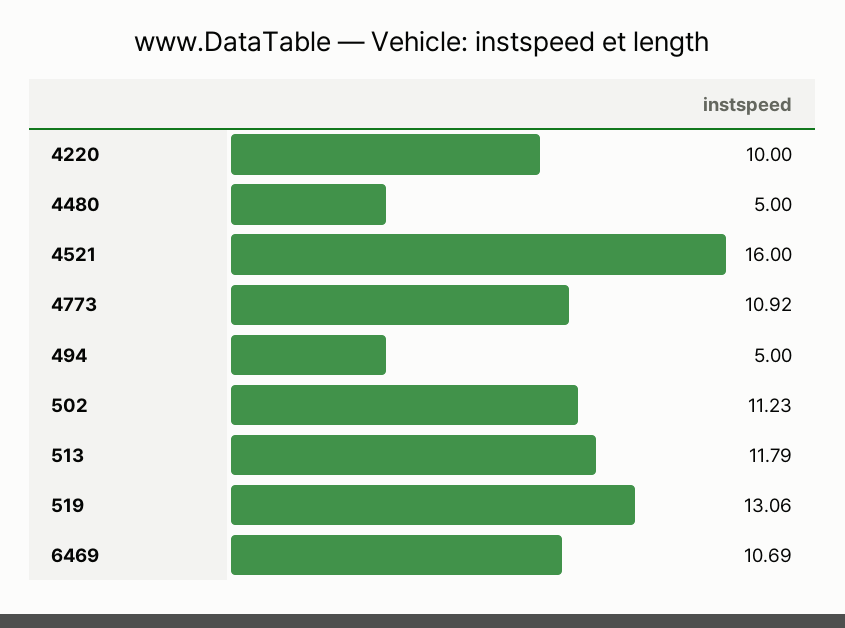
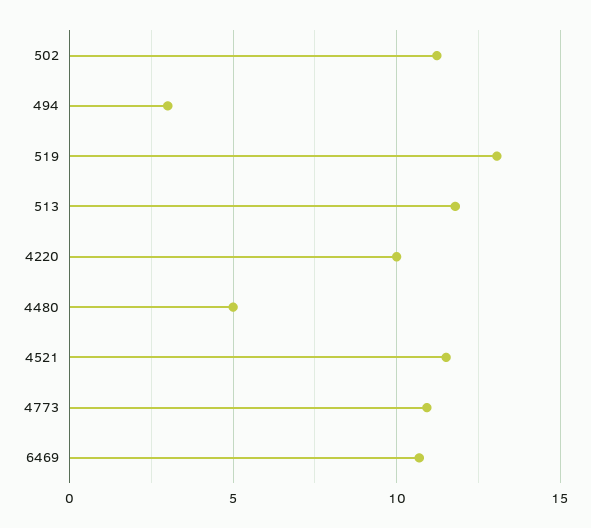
  {
    "4220": 10,
    "4480": 5,
-   "4521": 16,
+   "4521": 11.5,
    "4773": 10.92,
-   "494": 5,
+   "494": 3,
    "502": 11.23,
    "513": 11.79,
    "519": 13.06,
    "6469": 10.69
  }

